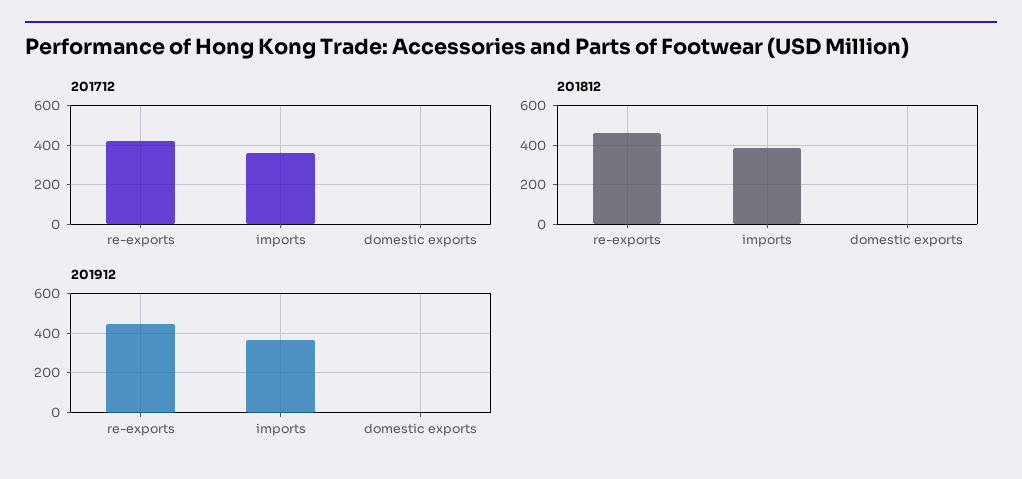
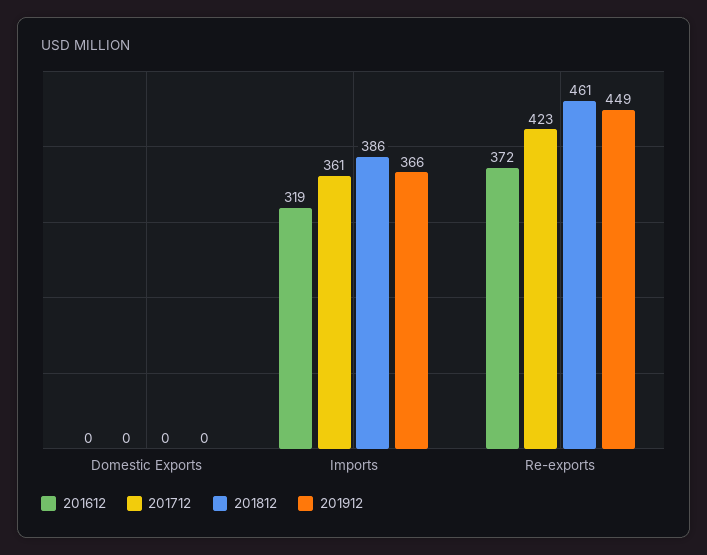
  {
    "201712": {
      "re-exports": 423,
      "imports": 361,
      "domestic exports": 0
    },
    "201812": {
      "re-exports": 461,
      "imports": 386,
      "domestic exports": 0
    },
    "201912": {
      "re-exports": 449,
      "imports": 366,
      "domestic exports": 0
-   }
+   },
+   "201612": {
+     "domestic exports": 0,
+     "imports": 319,
+     "re-exports": 372
+   }
  }

